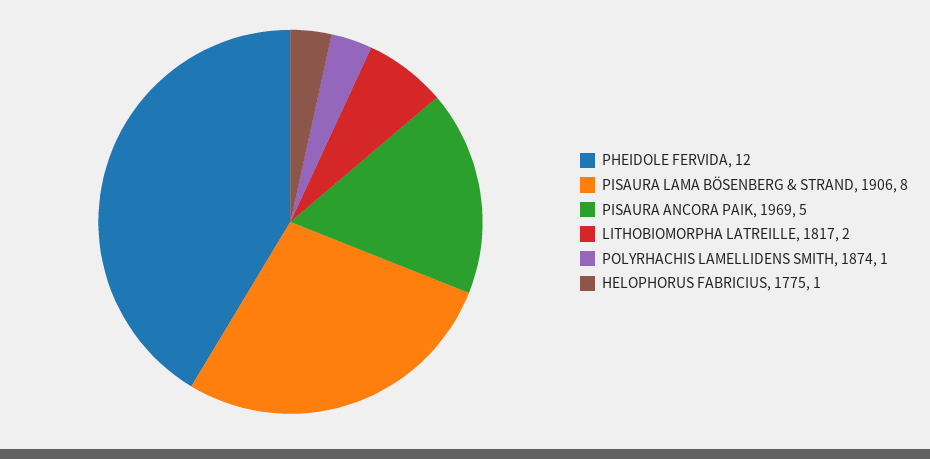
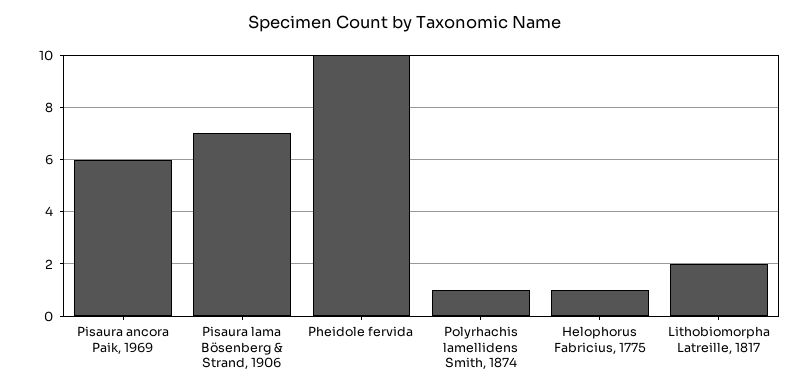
  {
-   "PHEIDOLE FERVIDA": 12,
+   "PHEIDOLE FERVIDA": 10,
-   "PISAURA LAMA BÖSENBERG & STRAND, 1906": 8,
+   "PISAURA LAMA BÖSENBERG & STRAND, 1906": 7,
-   "PISAURA ANCORA PAIK, 1969": 5,
+   "PISAURA ANCORA PAIK, 1969": 6,
    "LITHOBIOMORPHA LATREILLE, 1817": 2,
    "POLYRHACHIS LAMELLIDENS SMITH, 1874": 1,
    "HELOPHORUS FABRICIUS, 1775": 1
  }

